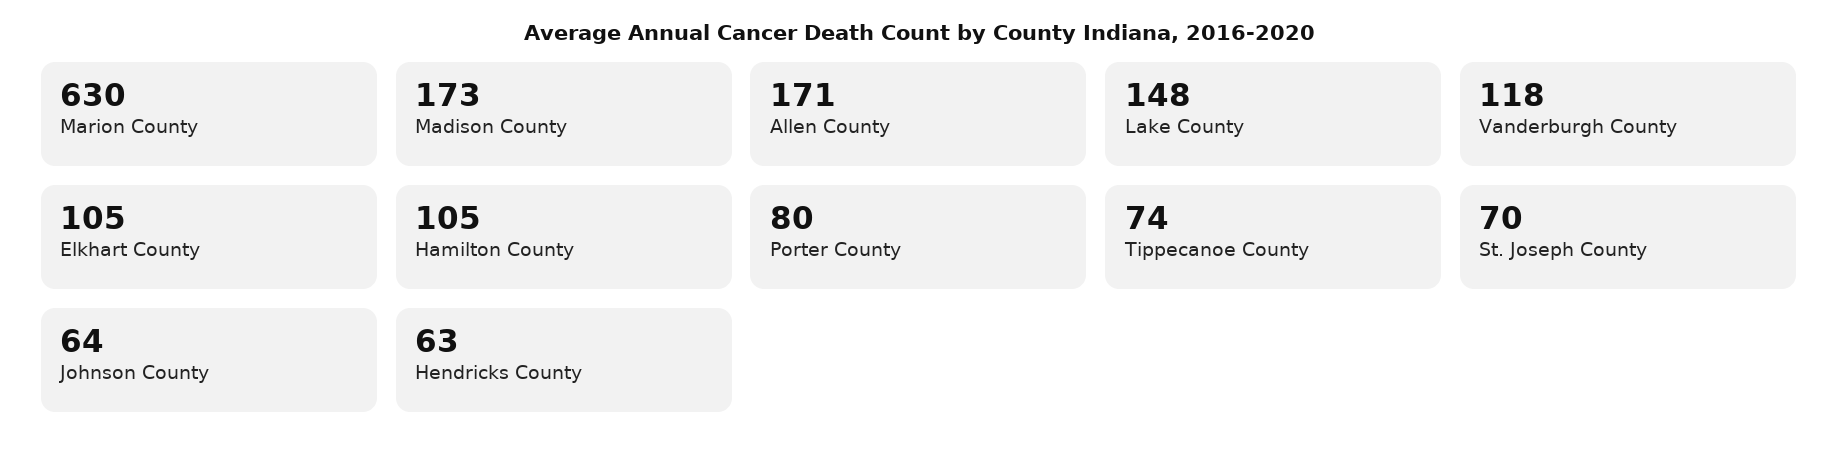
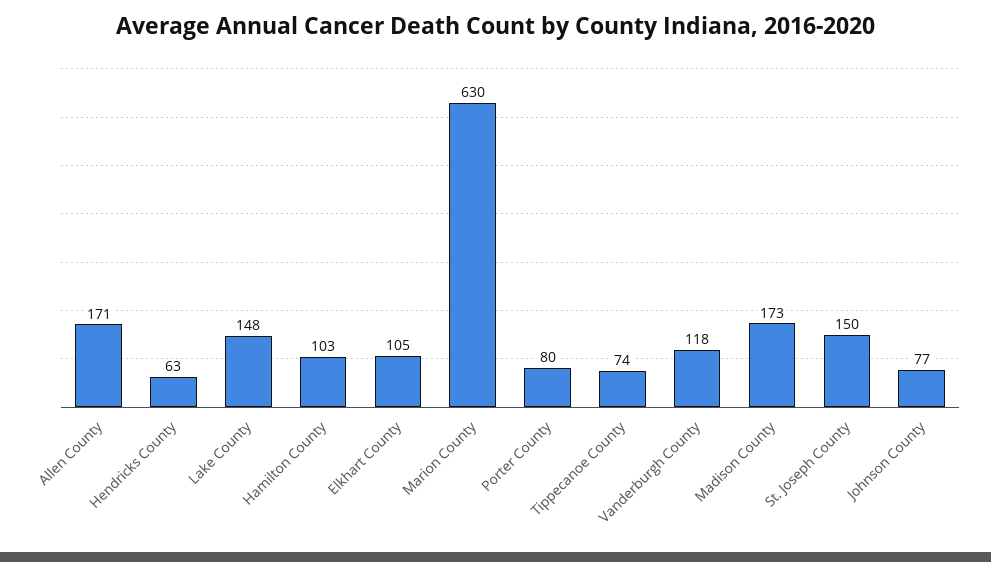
  {
    "Marion County": 630,
    "Madison County": 173,
    "Allen County": 171,
    "Lake County": 148,
    "Vanderburgh County": 118,
    "Elkhart County": 105,
-   "Hamilton County": 105,
+   "Hamilton County": 103,
    "Porter County": 80,
    "Tippecanoe County": 74,
-   "St. Joseph County": 70,
+   "St. Joseph County": 150,
-   "Johnson County": 64,
+   "Johnson County": 77,
    "Hendricks County": 63
  }

